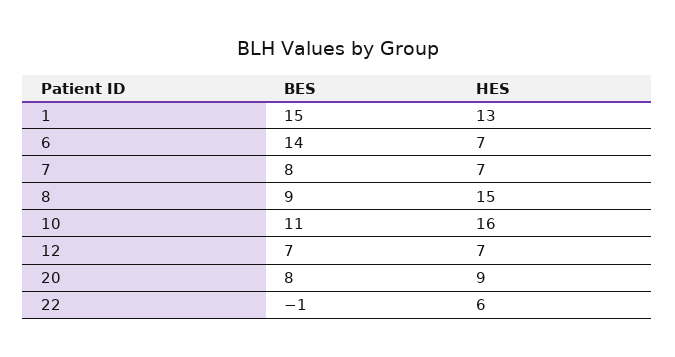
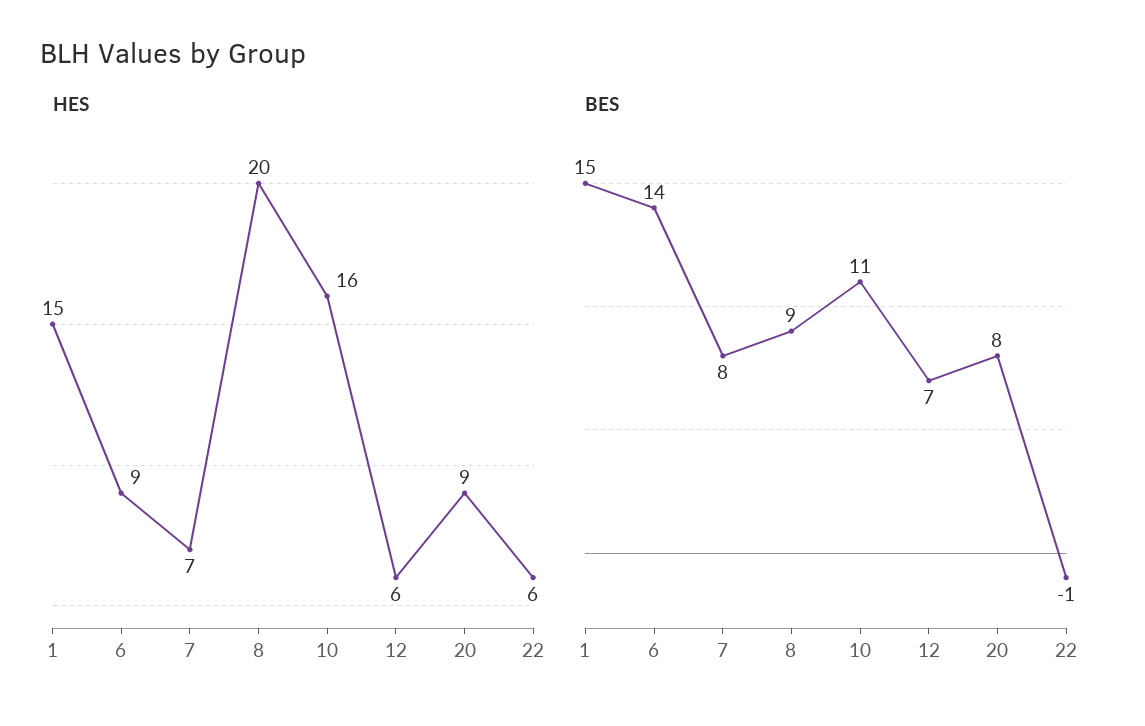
  {
    "BES": {
      "1": 15,
      "6": 14,
      "7": 8,
      "8": 9,
      "10": 11,
      "12": 7,
      "20": 8,
      "22": -1
    },
    "HES": {
-     "1": 13,
+     "1": 15,
-     "6": 7,
+     "6": 9,
      "7": 7,
-     "8": 15,
+     "8": 20,
      "10": 16,
-     "12": 7,
+     "12": 6,
      "20": 9,
      "22": 6
    }
  }

